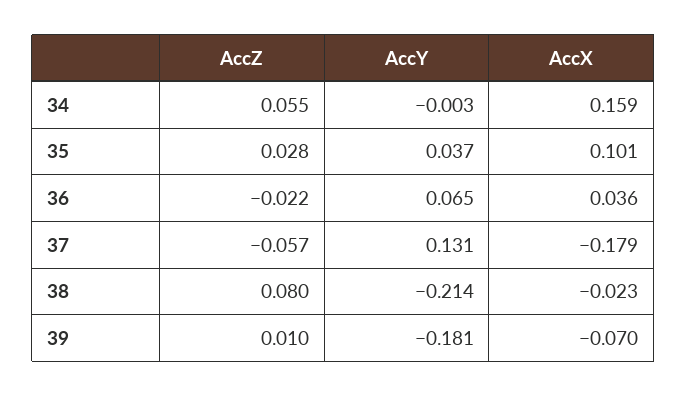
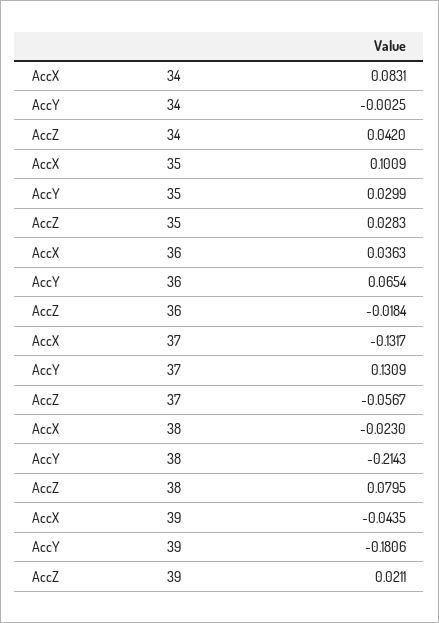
  {
    "AccZ": {
-     "34": 0.055,
+     "34": 0.042,
      "35": 0.0283,
-     "36": -0.022,
+     "36": -0.0184,
      "37": -0.0567,
      "38": 0.0795,
-     "39": 0.01
+     "39": 0.0211
    },
    "AccY": {
      "34": -0.0025,
-     "35": 0.037,
+     "35": 0.0299,
      "36": 0.0654,
      "37": 0.1309,
      "38": -0.2143,
      "39": -0.1806
    },
    "AccX": {
-     "34": 0.159,
+     "34": 0.0831,
      "35": 0.1009,
      "36": 0.0363,
-     "37": -0.179,
+     "37": -0.1317,
      "38": -0.023,
-     "39": -0.07
+     "39": -0.0435
    }
  }

